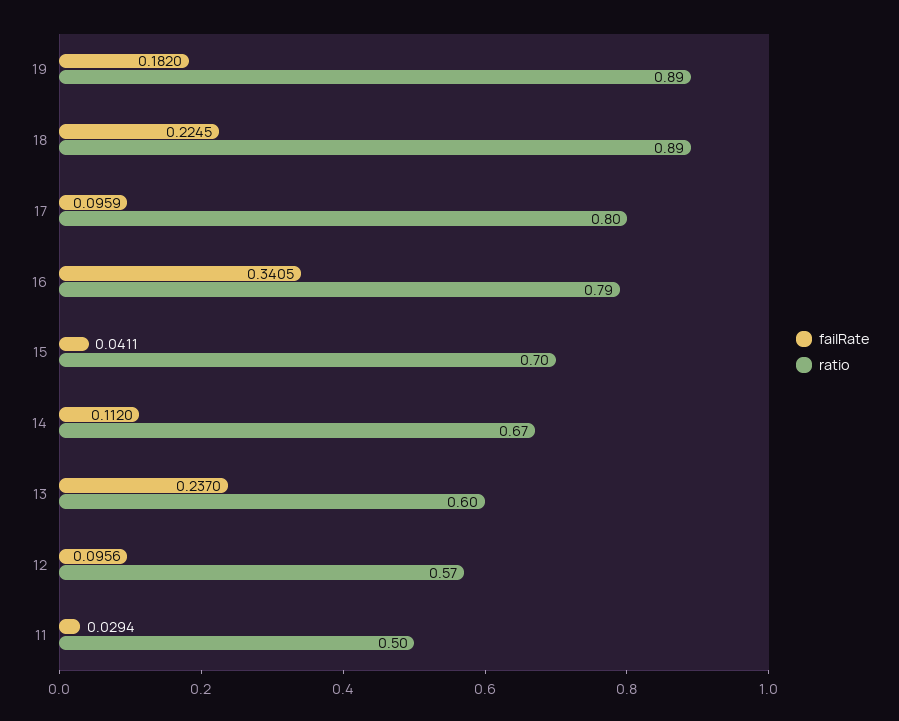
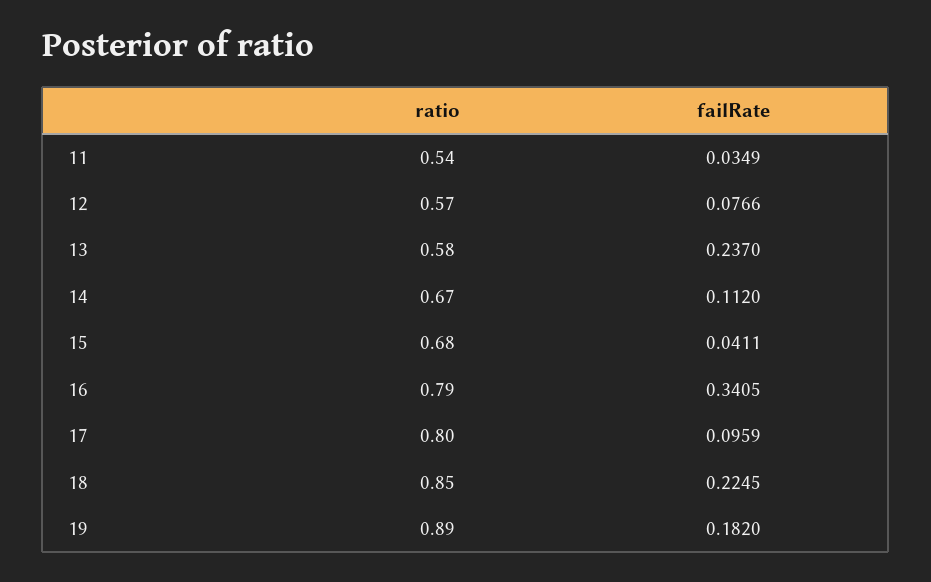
  {
    "failRate": {
      "19": 0.182,
      "18": 0.2245,
      "17": 0.0959,
      "16": 0.3405,
      "15": 0.0411,
      "14": 0.112,
      "13": 0.237,
-     "12": 0.0956,
+     "12": 0.0766,
-     "11": 0.0294
+     "11": 0.0349
    },
    "ratio": {
      "19": 0.89,
-     "18": 0.89,
+     "18": 0.85,
      "17": 0.8,
      "16": 0.79,
-     "15": 0.7,
+     "15": 0.68,
      "14": 0.67,
-     "13": 0.6,
+     "13": 0.58,
      "12": 0.57,
-     "11": 0.5
+     "11": 0.54
    }
  }

